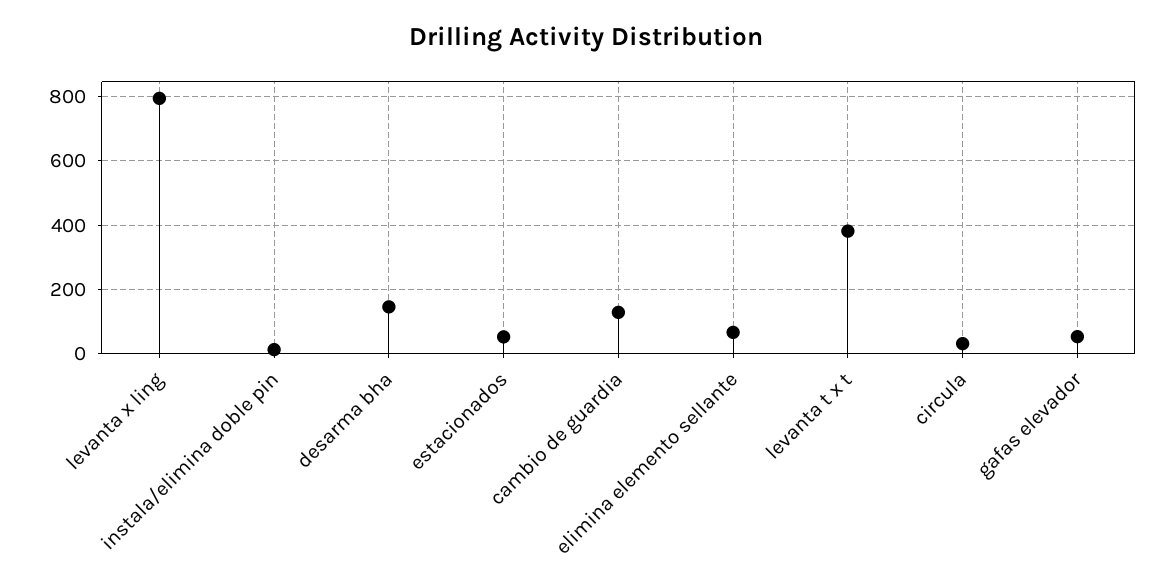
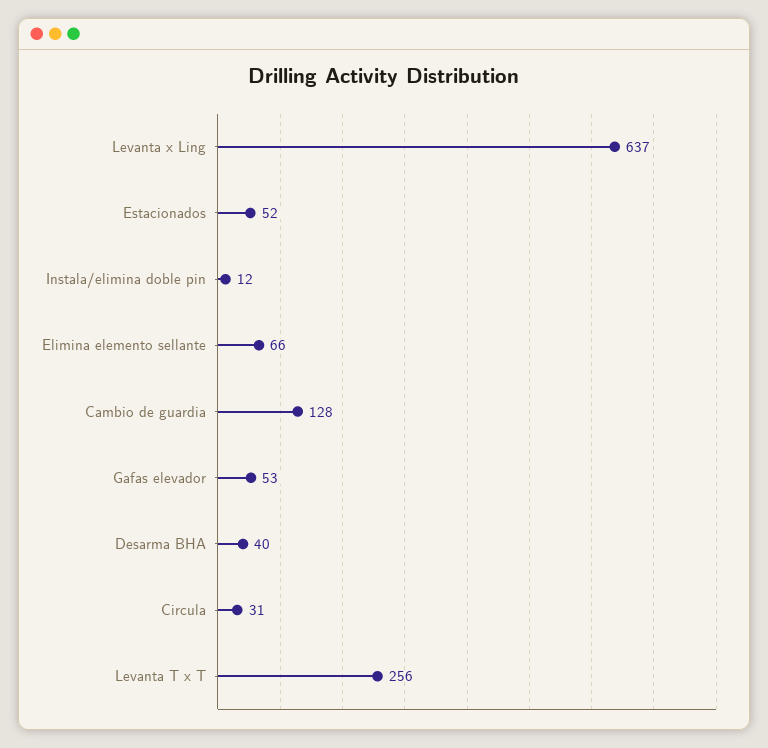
  {
-   "levanta x ling": 800,
+   "levanta x ling": 637,
    "instala/elimina doble pin": 12,
-   "desarma bha": 140,
+   "desarma bha": 40,
    "estacionados": 52,
    "cambio de guardia": 128,
    "elimina elemento sellante": 66,
-   "levanta t x t": 380,
+   "levanta t x t": 256,
    "circula": 31,
    "gafas elevador": 53
  }

